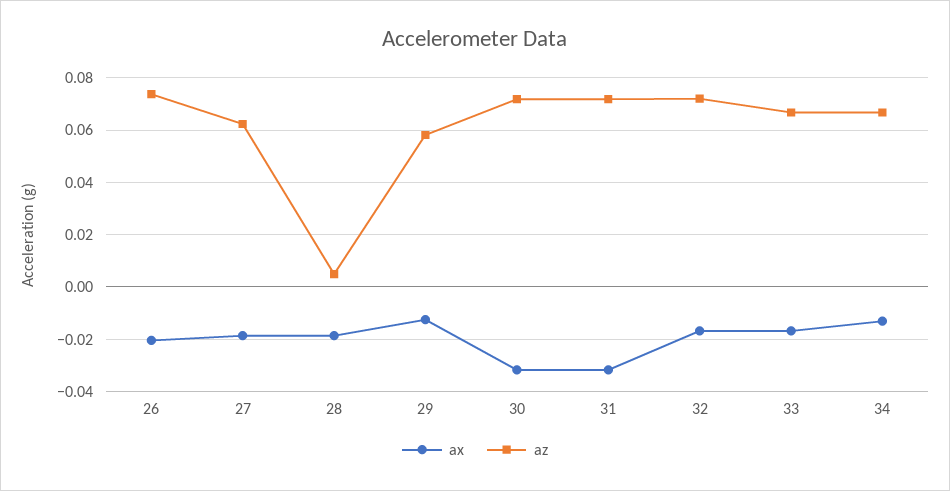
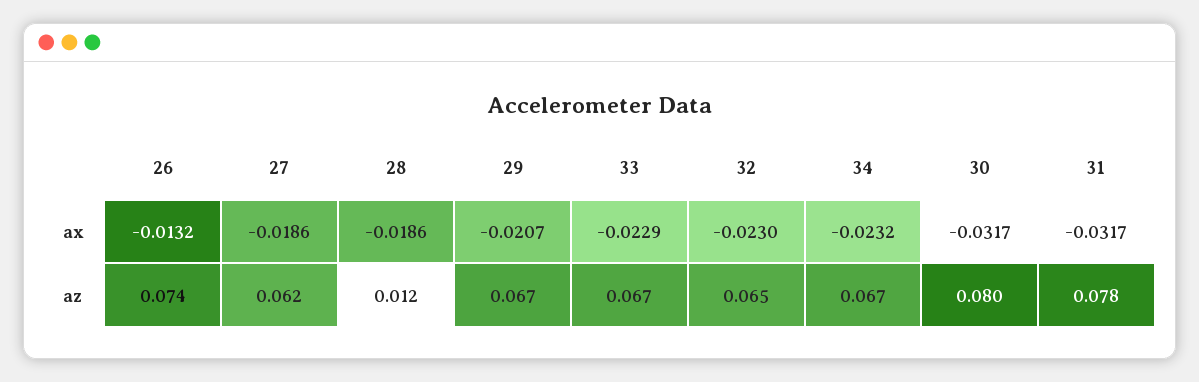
  {
    "ax": {
-     "26": -0.02,
+     "26": -0.0132,
      "27": -0.0186,
      "28": -0.0186,
-     "29": -0.0125,
+     "29": -0.0207,
      "30": -0.0317,
      "31": -0.0317,
-     "32": -0.0175,
+     "32": -0.023,
-     "33": -0.0175,
+     "33": -0.0229,
-     "34": -0.0125
+     "34": -0.0232
    },
    "az": {
      "26": 0.074,
      "27": 0.062,
-     "28": 0.005,
+     "28": 0.012,
-     "29": 0.0575,
+     "29": 0.067,
-     "30": 0.0725,
+     "30": 0.08,
-     "31": 0.0725,
+     "31": 0.078,
-     "32": 0.0725,
+     "32": 0.065,
      "33": 0.067,
      "34": 0.067
    }
  }

